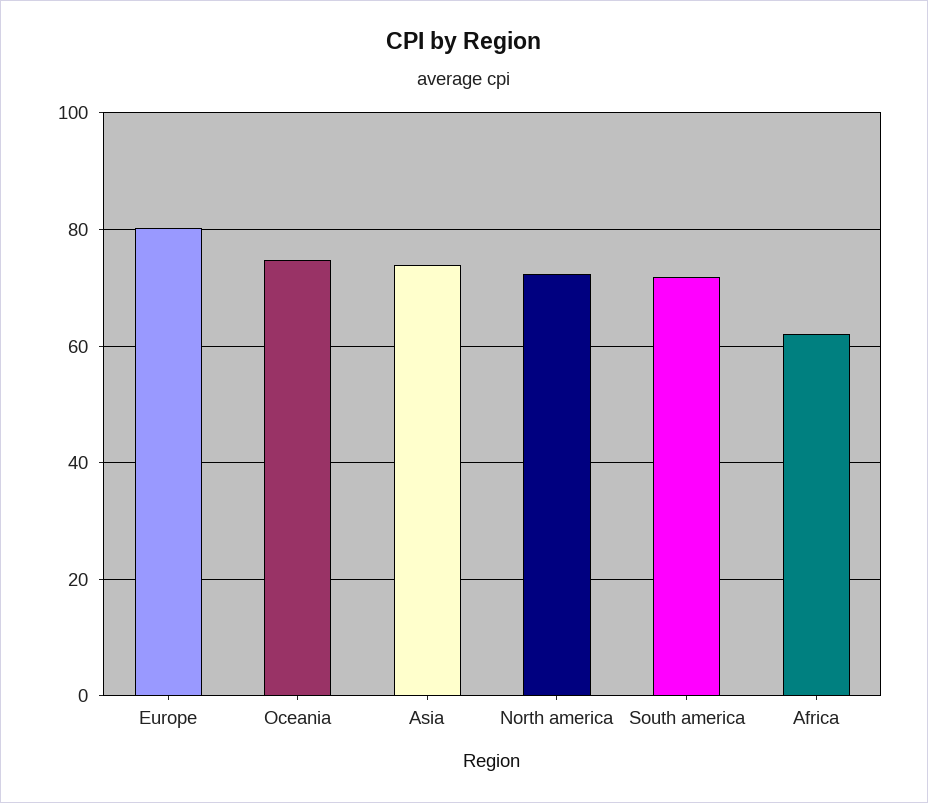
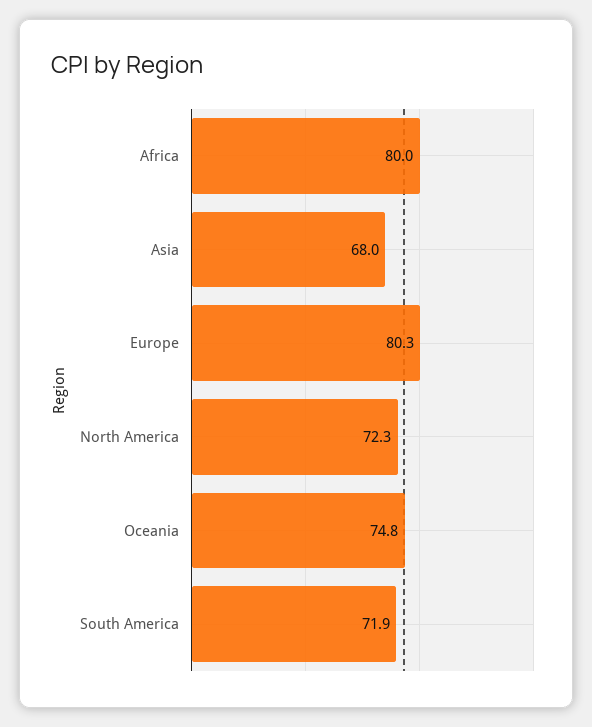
  {
    "Europe": 80.3,
    "Oceania": 74.8,
-   "Asia": 74,
+   "Asia": 68,
    "North america": 72.3,
    "South america": 71.9,
-   "Africa": 62
+   "Africa": 80
  }

